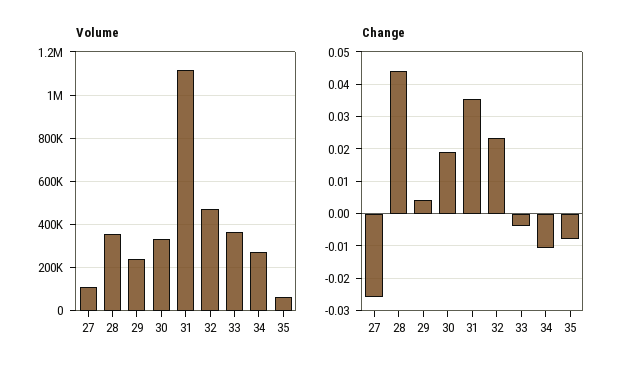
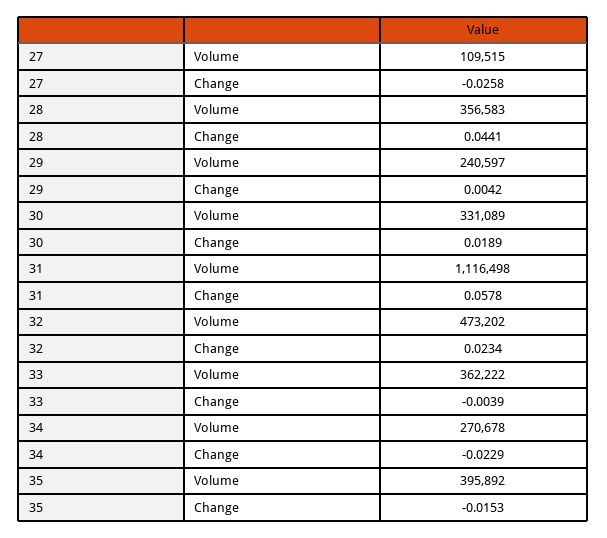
  {
    "Volume": {
      "27": 109515,
      "28": 356583,
      "29": 240597,
      "30": 331089,
      "31": 1116498,
      "32": 473202,
      "33": 362222,
      "34": 270678,
-     "35": 50000
+     "35": 395892
    },
    "Change": {
      "27": -0.0258,
      "28": 0.0441,
      "29": 0.0042,
      "30": 0.0189,
-     "31": 0.036,
+     "31": 0.0578,
      "32": 0.0234,
      "33": -0.0039,
-     "34": -0.01,
+     "34": -0.0229,
-     "35": -0.008
+     "35": -0.0153
    }
  }

